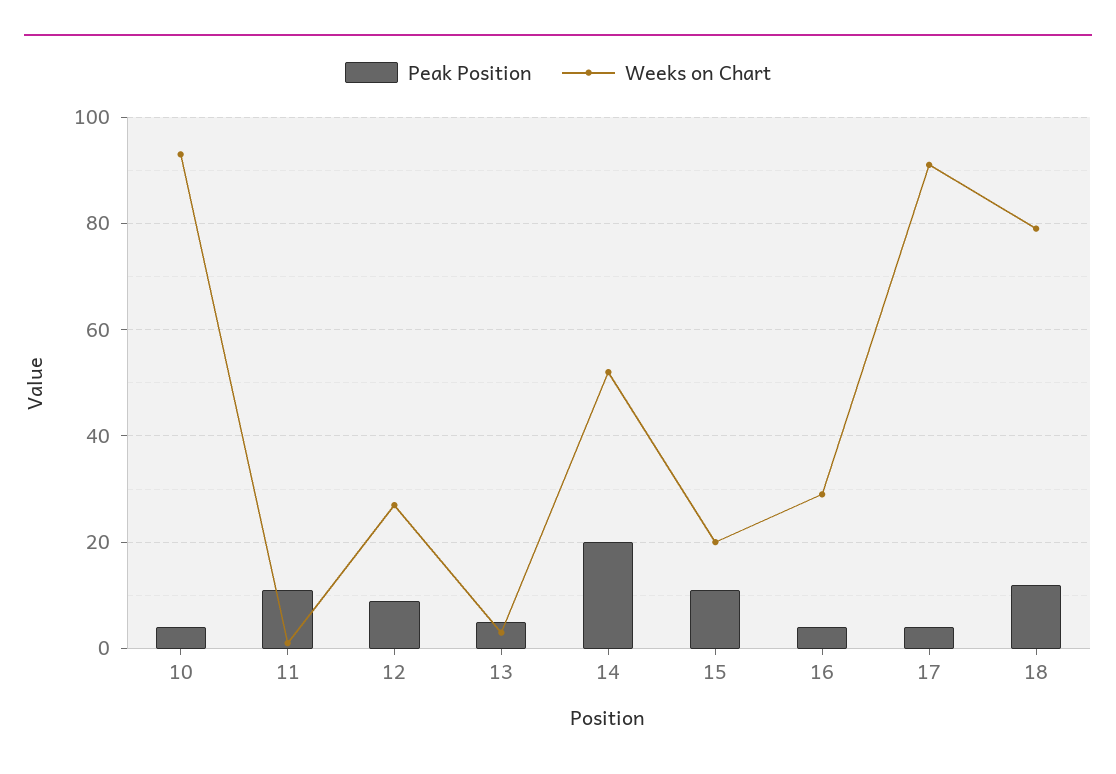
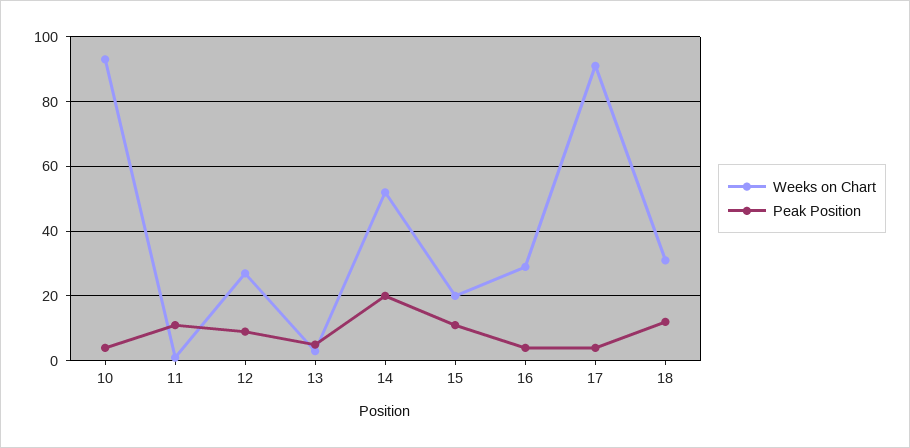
  {
    "Peak Position": {
      "10": 5,
      "11": 10,
      "12": 10,
      "13": 5,
      "14": 20,
      "15": 10,
      "16": 5,
      "17": 5,
      "18": 10
    },
    "Weeks on Chart": {
      "10": 95,
      "11": 0,
      "12": 25,
      "13": 5,
      "14": 50,
      "15": 20,
      "16": 30,
      "17": 90,
-     "18": 80
+     "18": 30
    }
  }

